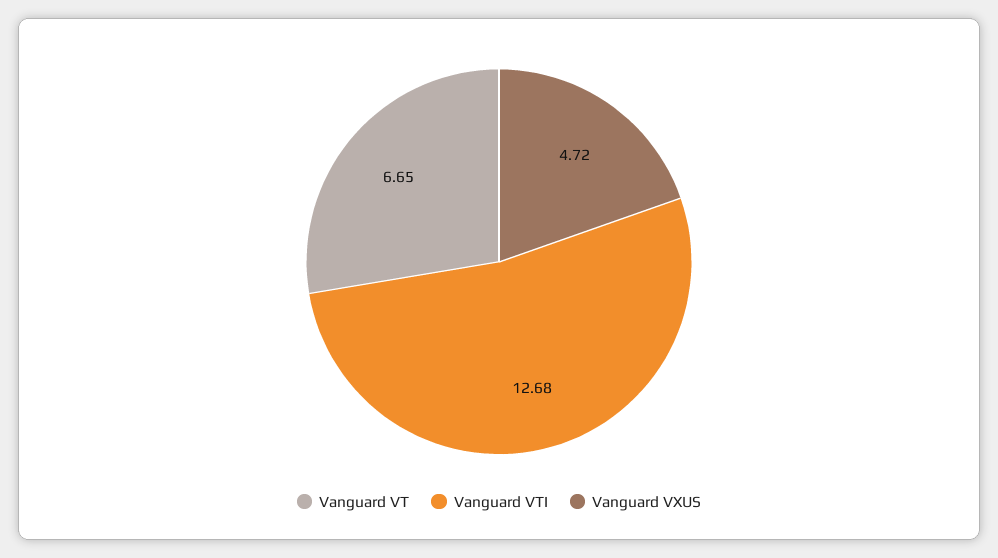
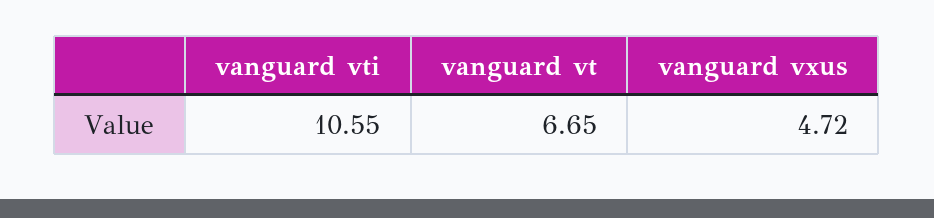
  {
    "Vanguard VT": 6.65,
-   "Vanguard VTI": 12.68,
+   "Vanguard VTI": 10.55,
    "Vanguard VXUS": 4.72
  }

